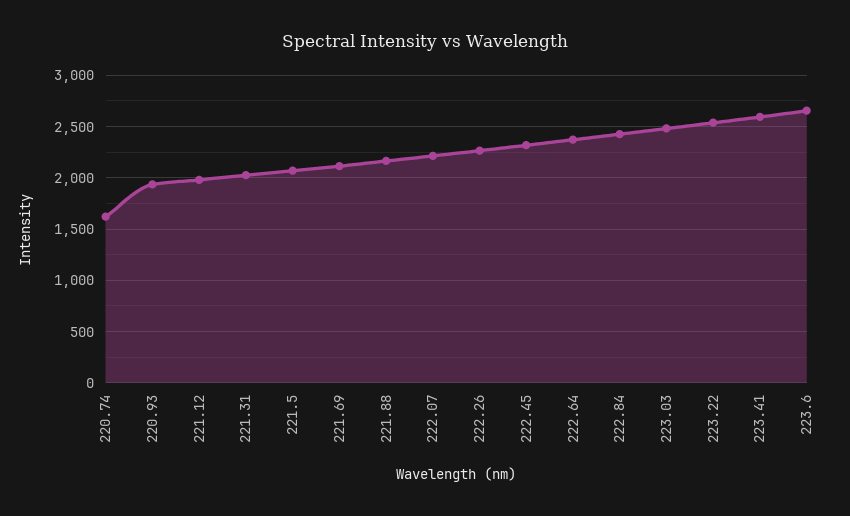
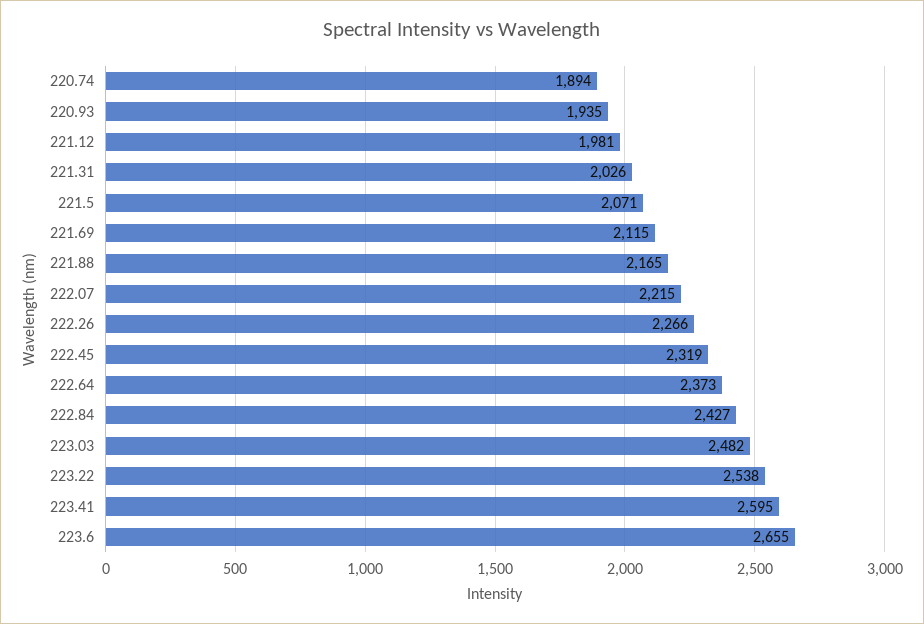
  {
-   "220.74": 1600,
+   "220.74": 1894,
    "220.93": 1935,
    "221.12": 1981,
    "221.31": 2026,
    "221.5": 2071,
    "221.69": 2115,
    "221.88": 2165,
    "222.07": 2215,
    "222.26": 2266,
    "222.45": 2319,
    "222.64": 2373,
    "222.84": 2427,
    "223.03": 2482,
    "223.22": 2538,
    "223.41": 2595,
    "223.6": 2655
  }

